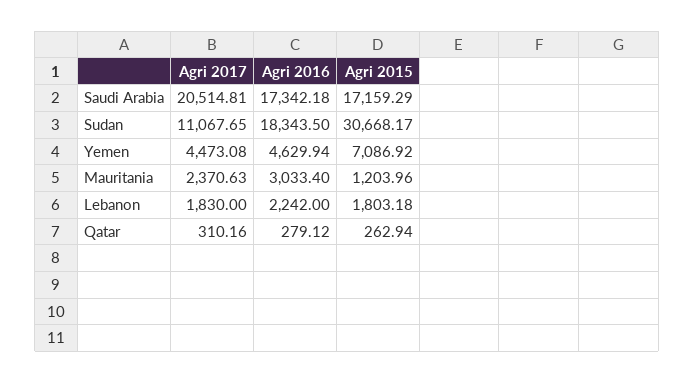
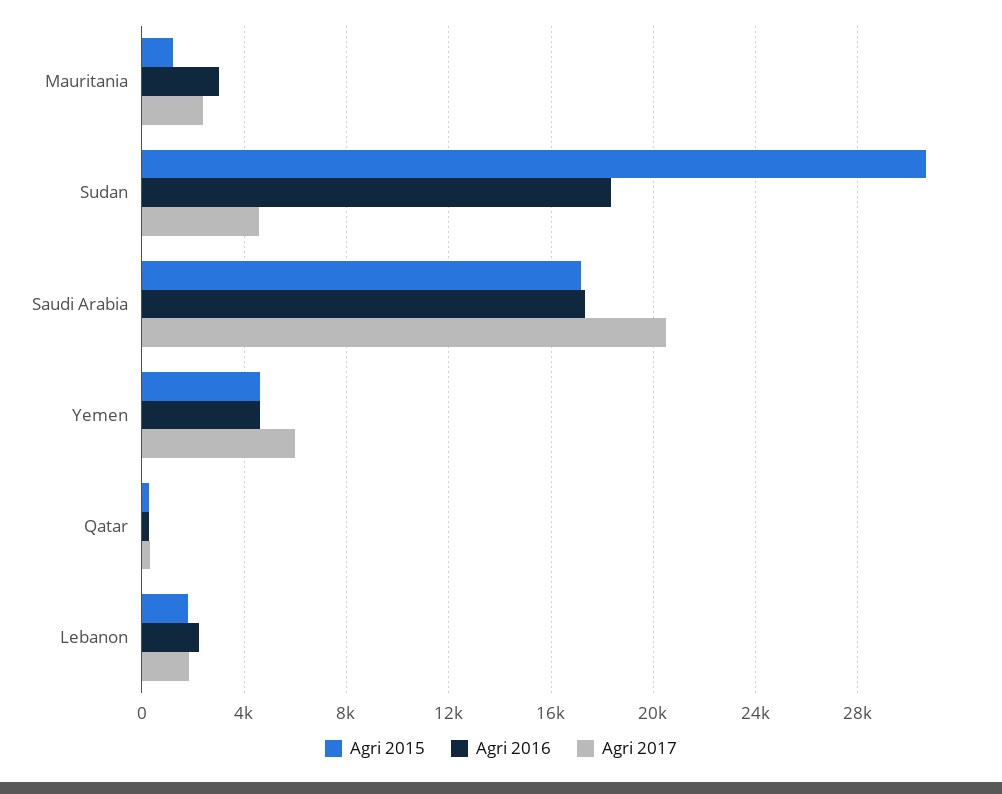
  {
    "Agri 2017": {
      "Saudi Arabia": 20514.81,
-     "Sudan": 11067.65,
+     "Sudan": 4500,
-     "Yemen": 4473.08,
+     "Yemen": 6000,
      "Mauritania": 2370.63,
      "Lebanon": 1830,
      "Qatar": 310.16
    },
    "Agri 2016": {
      "Saudi Arabia": 17342.18,
      "Sudan": 18343.5,
      "Yemen": 4629.94,
      "Mauritania": 3033.4,
      "Lebanon": 2242,
      "Qatar": 279.12
    },
    "Agri 2015": {
      "Saudi Arabia": 17159.29,
      "Sudan": 30668.17,
-     "Yemen": 7086.92,
+     "Yemen": 4500,
      "Mauritania": 1203.96,
      "Lebanon": 1803.18,
      "Qatar": 262.94
    }
  }

